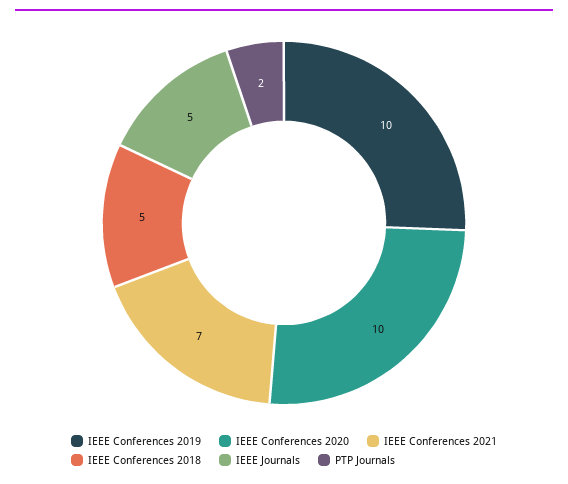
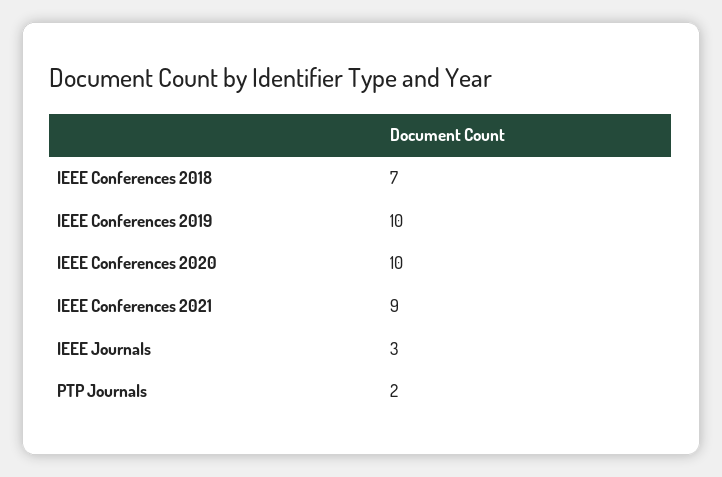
  {
    "IEEE Conferences 2019": 10,
    "IEEE Conferences 2020": 10,
-   "IEEE Conferences 2021": 7,
+   "IEEE Conferences 2021": 9,
-   "IEEE Conferences 2018": 5,
+   "IEEE Conferences 2018": 7,
-   "IEEE Journals": 5,
+   "IEEE Journals": 3,
    "PTP Journals": 2
  }

